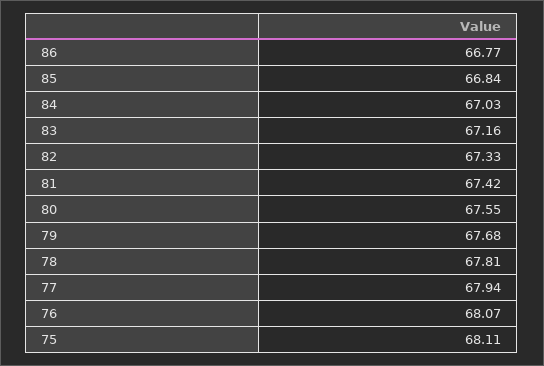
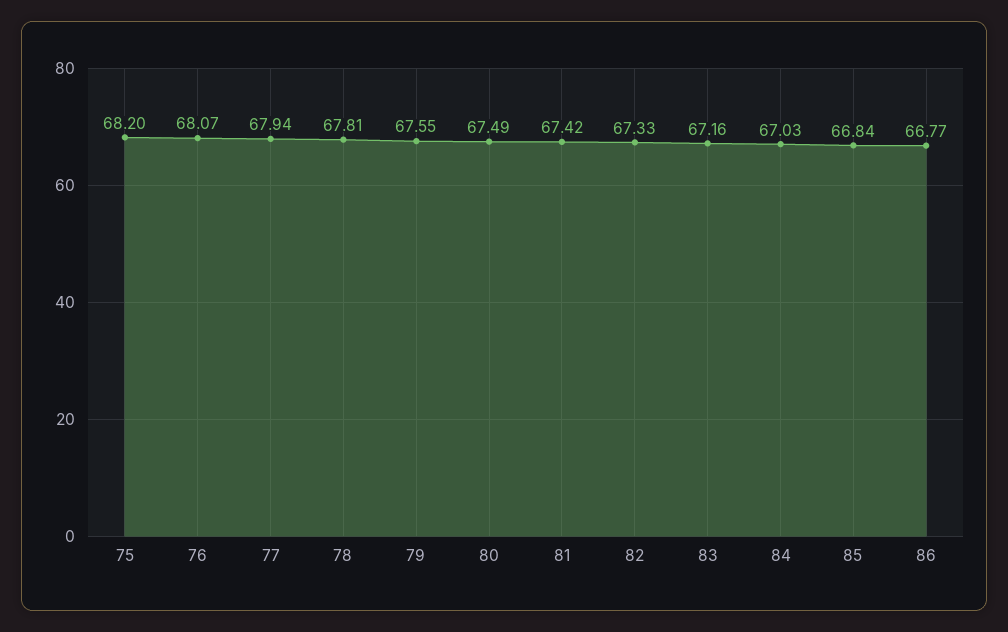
  {
    "86": 66.77,
    "85": 66.84,
    "84": 67.03,
    "83": 67.16,
    "82": 67.33,
    "81": 67.42,
-   "80": 67.55,
+   "80": 67.49,
-   "79": 67.68,
+   "79": 67.55,
    "78": 67.81,
    "77": 67.94,
    "76": 68.07,
-   "75": 68.11
+   "75": 68.2
  }

